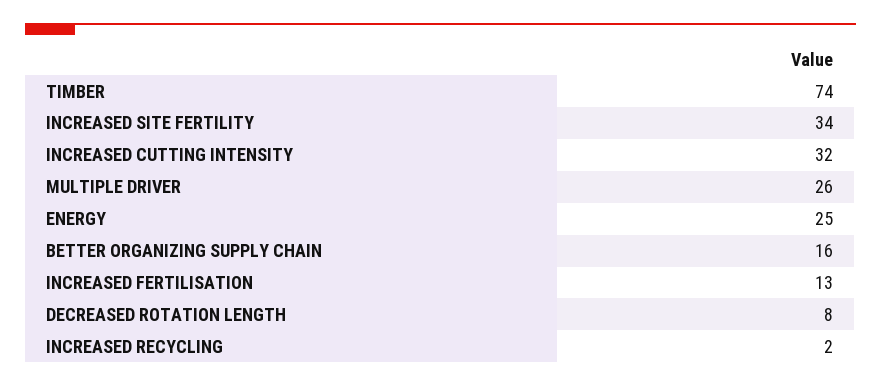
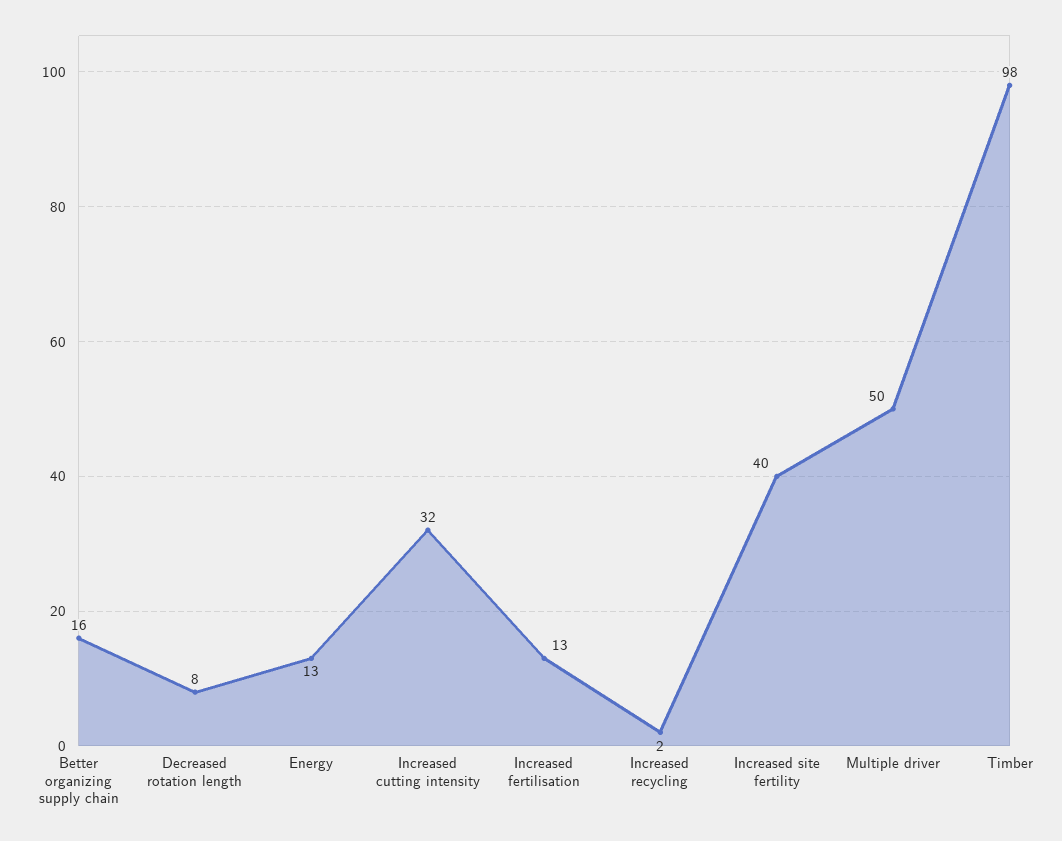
  {
-   "TIMBER": 74,
+   "TIMBER": 98,
-   "INCREASED SITE FERTILITY": 34,
+   "INCREASED SITE FERTILITY": 40,
    "INCREASED CUTTING INTENSITY": 32,
-   "MULTIPLE DRIVER": 26,
+   "MULTIPLE DRIVER": 50,
-   "ENERGY": 25,
+   "ENERGY": 13,
    "BETTER ORGANIZING SUPPLY CHAIN": 16,
    "INCREASED FERTILISATION": 13,
    "DECREASED ROTATION LENGTH": 8,
    "INCREASED RECYCLING": 2
  }

